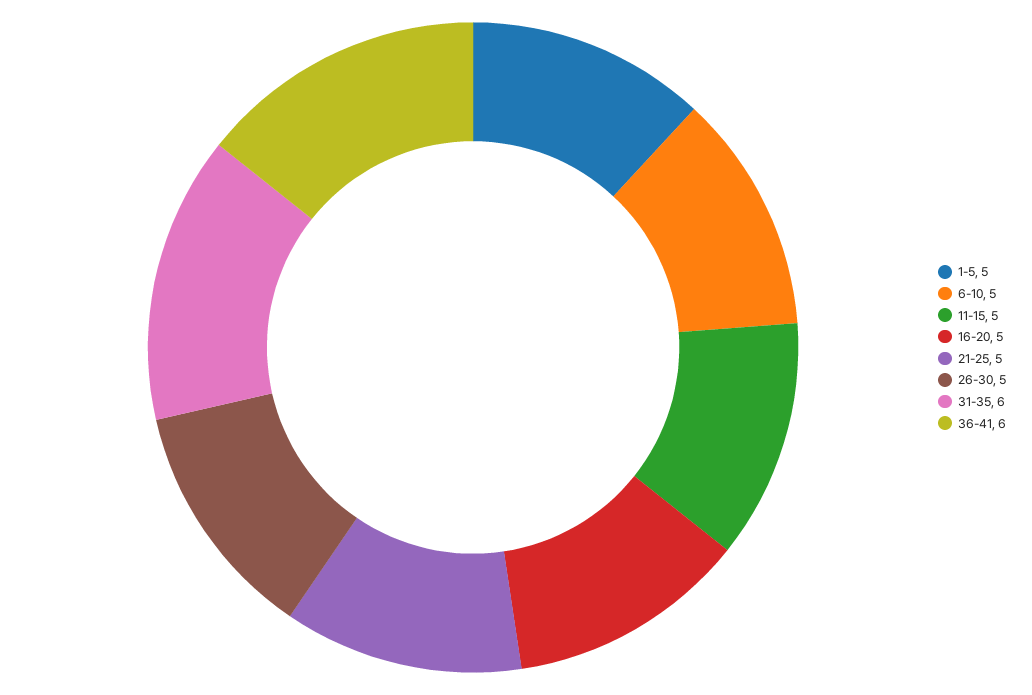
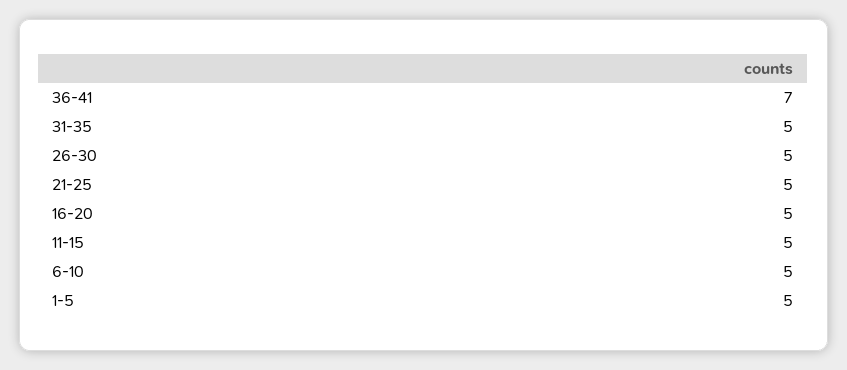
  {
    "1-5": 5,
    "6-10": 5,
    "11-15": 5,
    "16-20": 5,
    "21-25": 5,
    "26-30": 5,
-   "31-35": 6,
+   "31-35": 5,
-   "36-41": 6
+   "36-41": 7
  }

